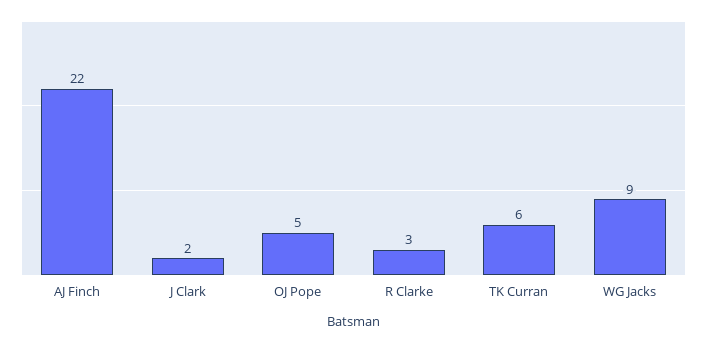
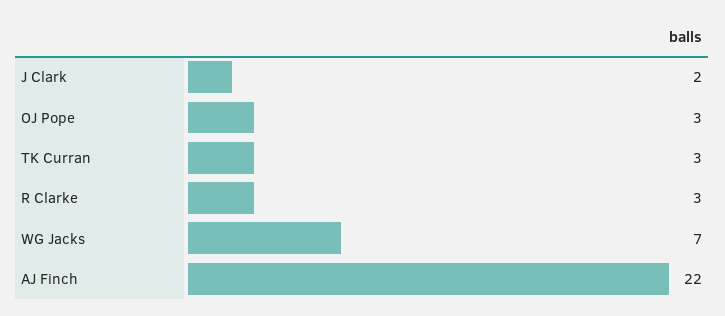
  {
    "AJ Finch": 22,
    "J Clark": 2,
-   "OJ Pope": 5,
+   "OJ Pope": 3,
    "R Clarke": 3,
-   "TK Curran": 6,
+   "TK Curran": 3,
-   "WG Jacks": 9
+   "WG Jacks": 7
  }

